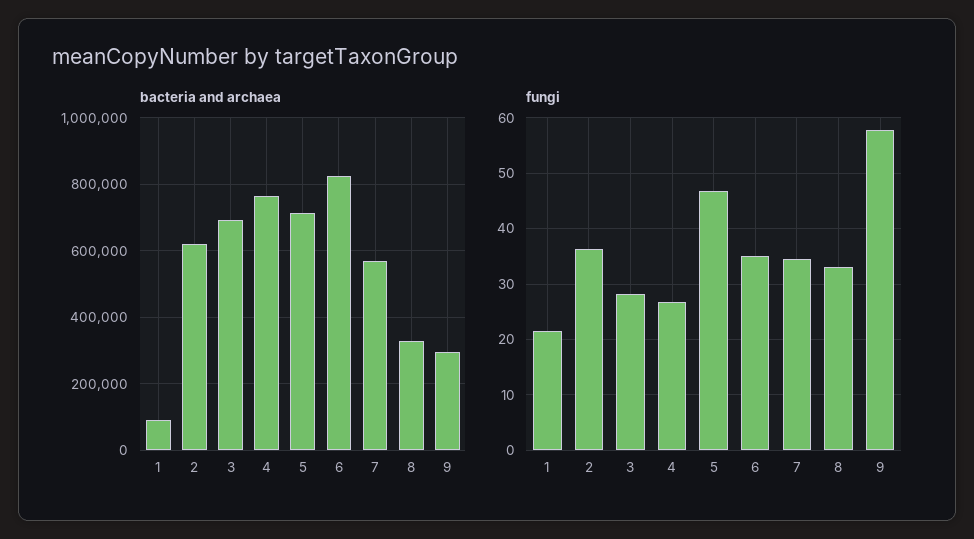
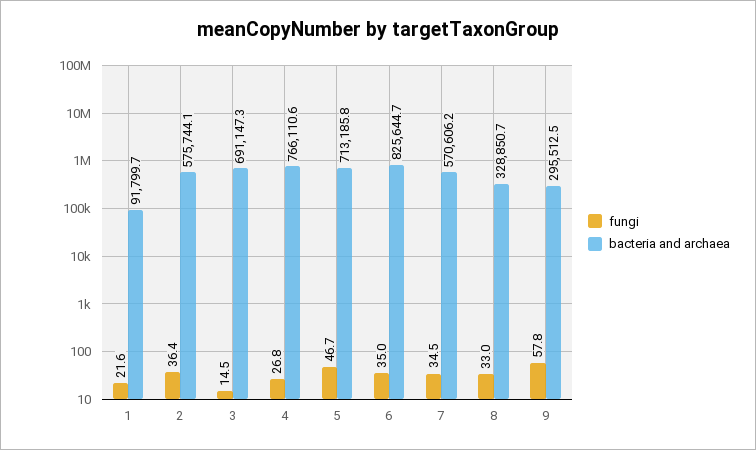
  {
    "bacteria and archaea": {
      "1": 91799.7,
-     "2": 620000,
+     "2": 575744.1,
      "3": 691147.3,
      "4": 766110.6,
      "5": 713185.8,
      "6": 825644.7,
      "7": 570606.2,
      "8": 328850.7,
      "9": 295512.5
    },
    "fungi": {
      "1": 21.6,
      "2": 36.4,
-     "3": 28,
+     "3": 14.5,
      "4": 26.8,
      "5": 46.7,
      "6": 35,
      "7": 34.5,
      "8": 33,
      "9": 57.8
    }
  }

